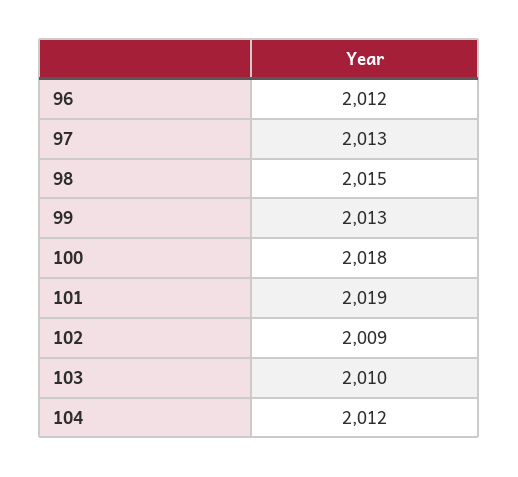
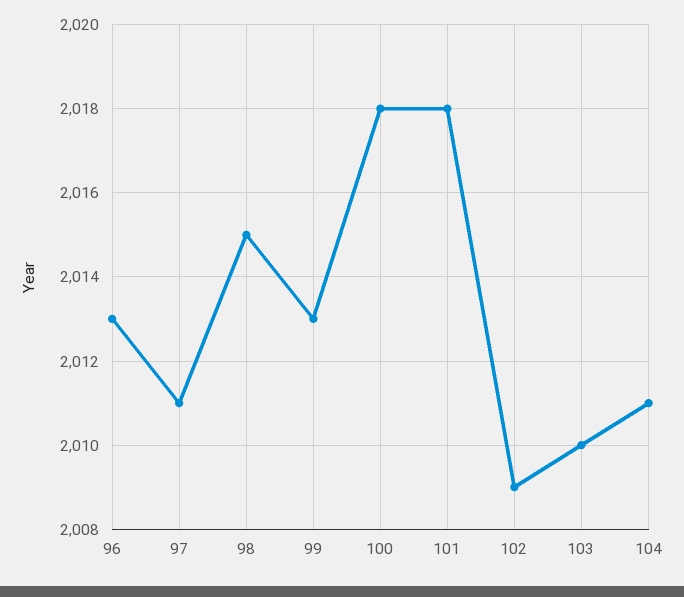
  {
-   "96": 2012,
+   "96": 2013,
-   "97": 2013,
+   "97": 2011,
    "98": 2015,
    "99": 2013,
    "100": 2018,
-   "101": 2019,
+   "101": 2018,
    "102": 2009,
    "103": 2010,
-   "104": 2012
+   "104": 2011
  }

